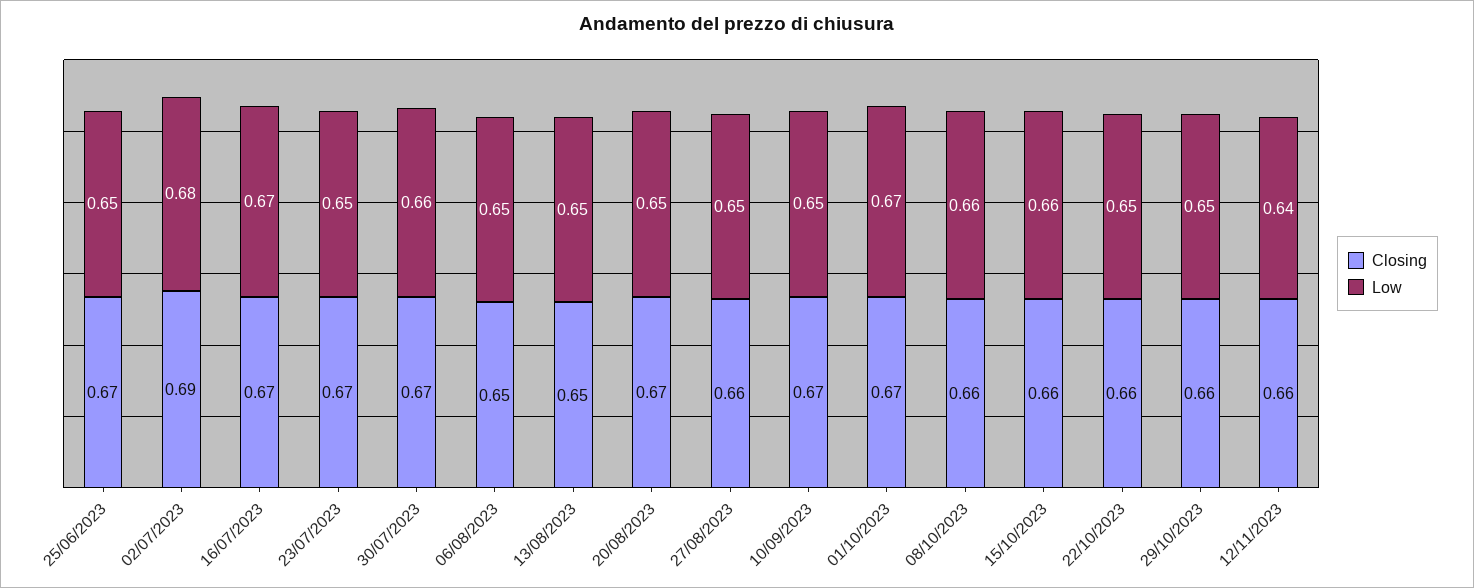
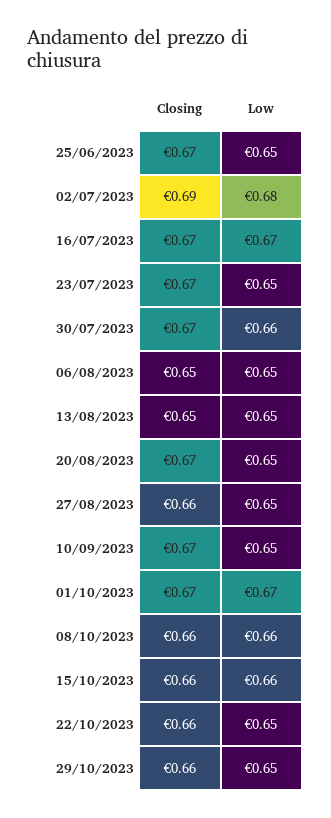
  {
    "Closing": {
      "25/06/2023": 0.67,
      "02/07/2023": 0.69,
      "16/07/2023": 0.67,
      "23/07/2023": 0.67,
      "30/07/2023": 0.67,
      "06/08/2023": 0.65,
      "13/08/2023": 0.65,
      "20/08/2023": 0.67,
      "27/08/2023": 0.66,
      "10/09/2023": 0.67,
      "01/10/2023": 0.67,
      "08/10/2023": 0.66,
      "15/10/2023": 0.66,
      "22/10/2023": 0.66,
-     "29/10/2023": 0.66,
+     "29/10/2023": 0.66
-     "12/11/2023": 0.66
    },
    "Low": {
      "25/06/2023": 0.65,
      "02/07/2023": 0.68,
      "16/07/2023": 0.67,
      "23/07/2023": 0.65,
      "30/07/2023": 0.66,
      "06/08/2023": 0.65,
      "13/08/2023": 0.65,
      "20/08/2023": 0.65,
      "27/08/2023": 0.65,
      "10/09/2023": 0.65,
      "01/10/2023": 0.67,
      "08/10/2023": 0.66,
      "15/10/2023": 0.66,
      "22/10/2023": 0.65,
-     "29/10/2023": 0.65,
+     "29/10/2023": 0.65
-     "12/11/2023": 0.64
    }
  }

